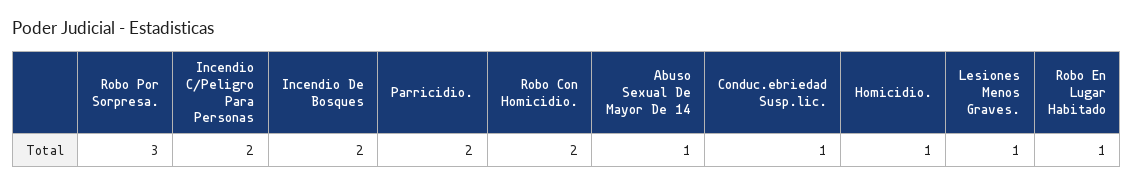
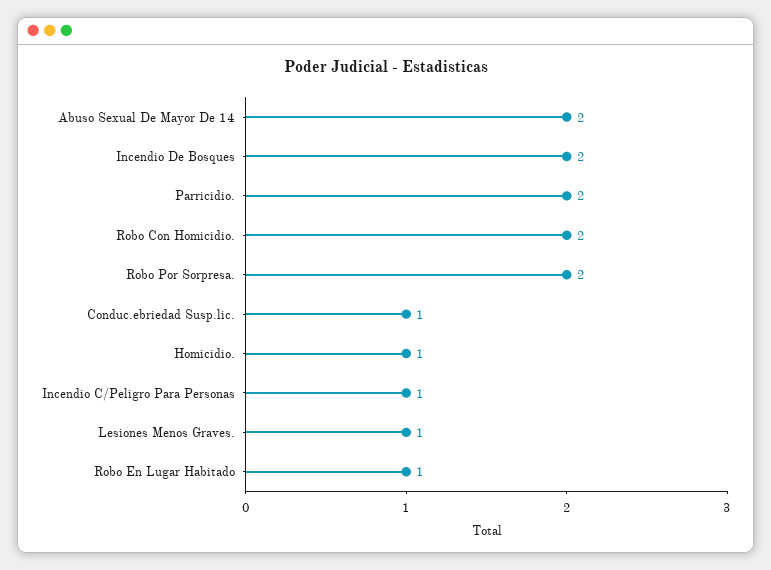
  {
-   "Robo Por Sorpresa.": 3,
+   "Robo Por Sorpresa.": 2,
-   "Incendio C/Peligro Para Personas": 2,
+   "Incendio C/Peligro Para Personas": 1,
    "Incendio De Bosques": 2,
    "Parricidio.": 2,
    "Robo Con Homicidio.": 2,
-   "Abuso Sexual De Mayor De 14": 1,
+   "Abuso Sexual De Mayor De 14": 2,
    "Conduc.ebriedad Susp.lic.": 1,
    "Homicidio.": 1,
    "Lesiones Menos Graves.": 1,
    "Robo En Lugar Habitado": 1
  }

